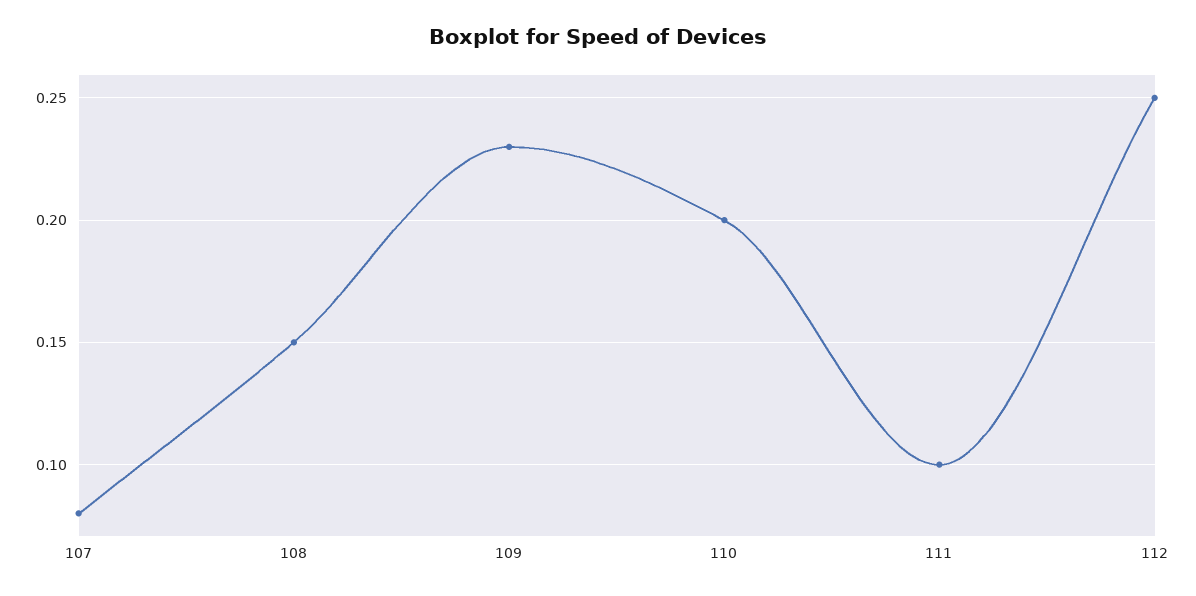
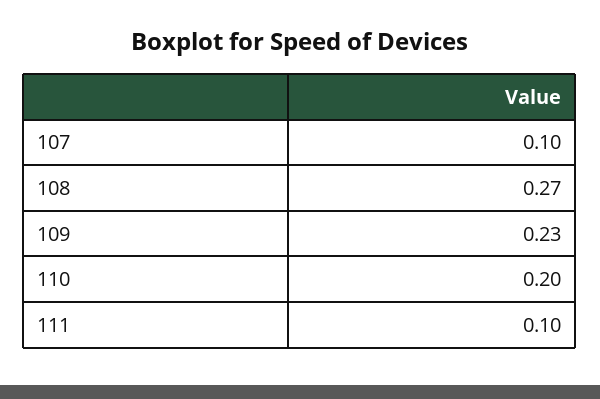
  {
-   "107": 0.08,
+   "107": 0.1,
-   "108": 0.15,
+   "108": 0.27,
    "109": 0.23,
    "110": 0.2,
-   "111": 0.1,
+   "111": 0.1
-   "112": 0.25
  }

